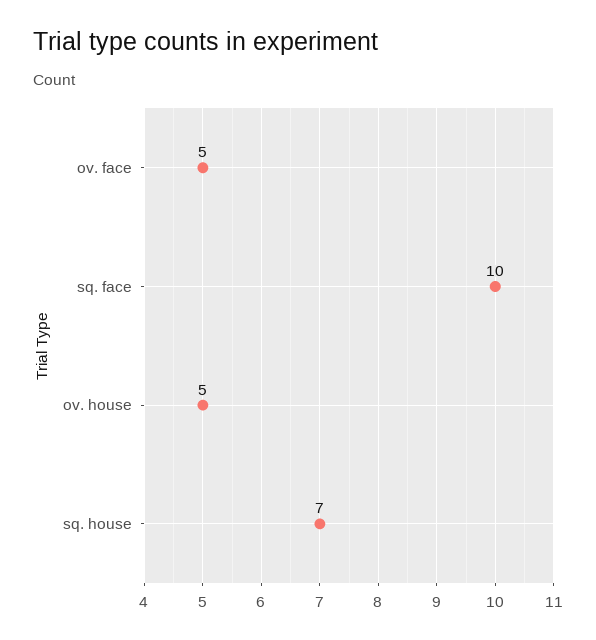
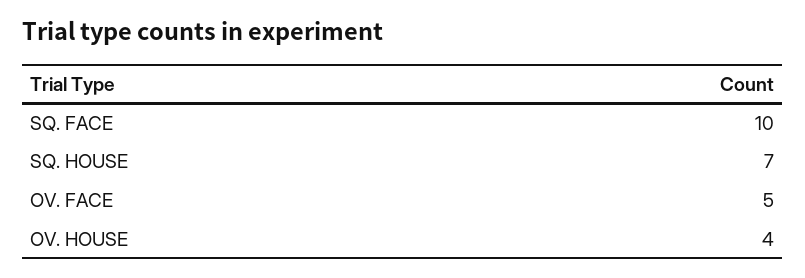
  {
    "ov. face": 5,
    "sq. face": 10,
-   "ov. house": 5,
+   "ov. house": 4,
    "sq. house": 7
  }

